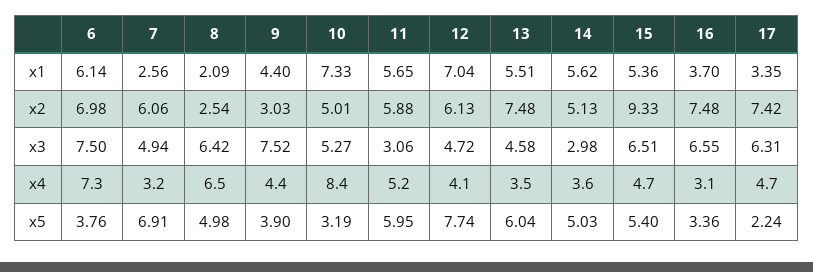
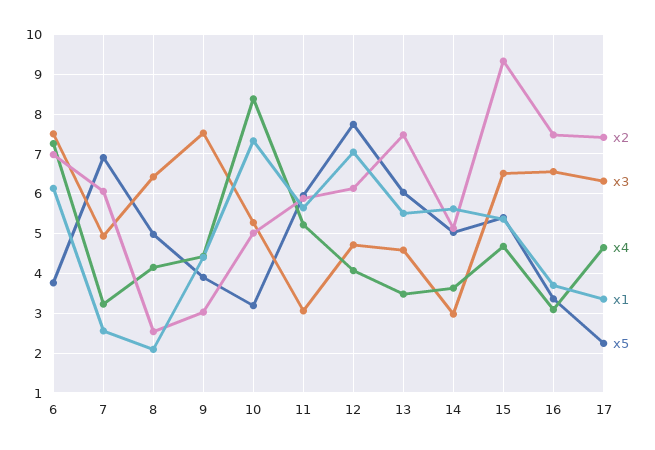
  {
    "x1": {
      "6": 6.14,
      "7": 2.56,
      "8": 2.09,
      "9": 4.4,
      "10": 7.33,
      "11": 5.65,
      "12": 7.04,
      "13": 5.51,
      "14": 5.62,
      "15": 5.36,
      "16": 3.7,
      "17": 3.35
    },
    "x2": {
      "6": 6.98,
      "7": 6.06,
      "8": 2.54,
      "9": 3.03,
      "10": 5.01,
      "11": 5.88,
      "12": 6.13,
      "13": 7.48,
      "14": 5.13,
      "15": 9.33,
      "16": 7.48,
      "17": 7.42
    },
    "x3": {
      "6": 7.5,
      "7": 4.94,
      "8": 6.42,
      "9": 7.52,
      "10": 5.27,
      "11": 3.06,
      "12": 4.72,
      "13": 4.58,
      "14": 2.98,
      "15": 6.51,
      "16": 6.55,
      "17": 6.31
    },
    "x4": {
      "6": 7.3,
      "7": 3.2,
-     "8": 6.5,
+     "8": 4.2,
      "9": 4.4,
      "10": 8.4,
      "11": 5.2,
      "12": 4.1,
      "13": 3.5,
      "14": 3.6,
      "15": 4.7,
      "16": 3.1,
      "17": 4.7
    },
    "x5": {
      "6": 3.76,
      "7": 6.91,
      "8": 4.98,
      "9": 3.9,
      "10": 3.19,
      "11": 5.95,
      "12": 7.74,
      "13": 6.04,
      "14": 5.03,
      "15": 5.4,
      "16": 3.36,
      "17": 2.24
    }
  }

